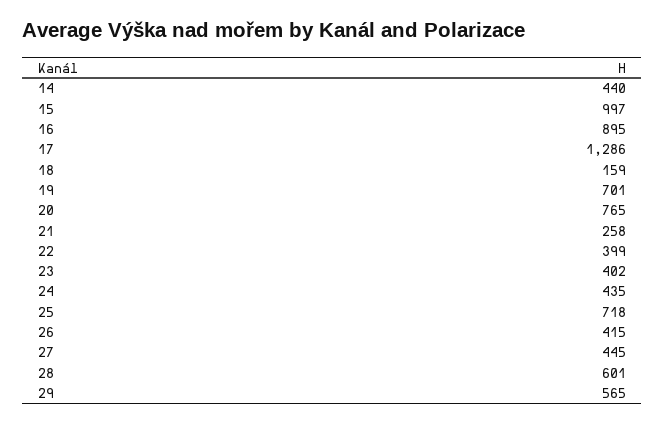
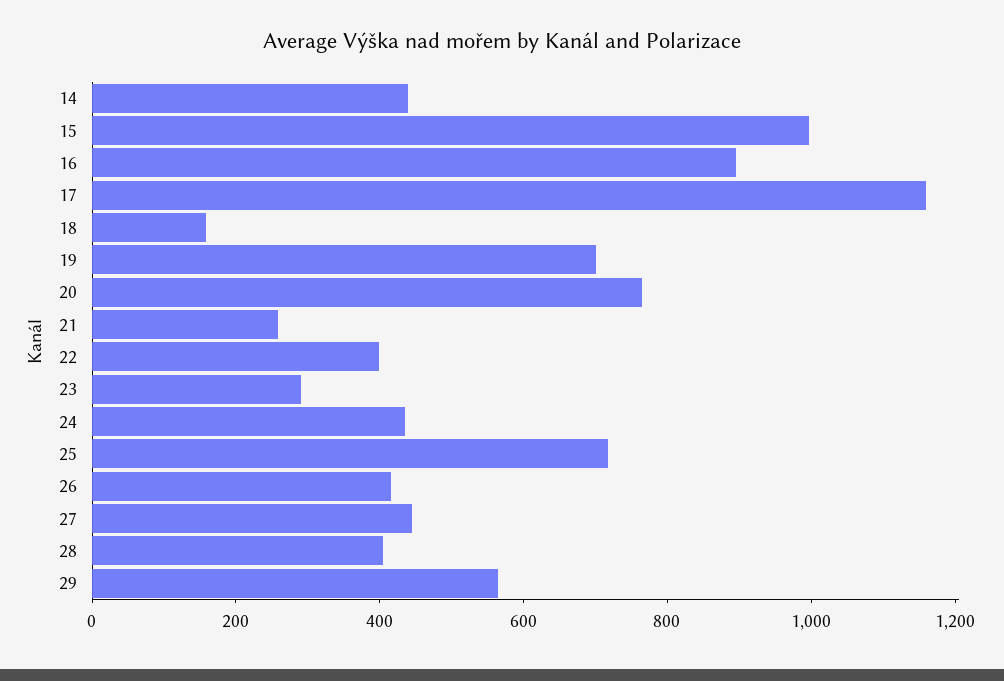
  {
    "14": 440,
    "15": 997,
    "16": 895,
-   "17": 1286,
+   "17": 1150,
    "18": 159,
    "19": 701,
    "20": 765,
    "21": 258,
    "22": 399,
-   "23": 402,
+   "23": 300,
    "24": 435,
    "25": 718,
    "26": 415,
    "27": 445,
-   "28": 601,
+   "28": 400,
    "29": 565
  }

